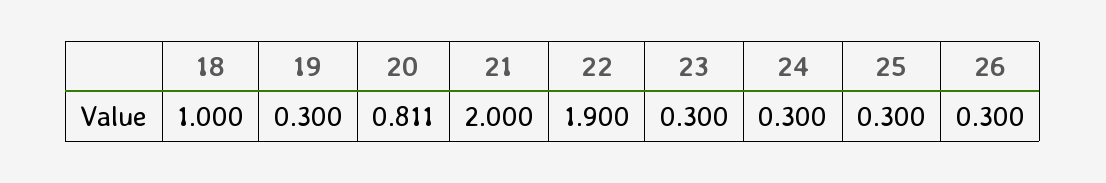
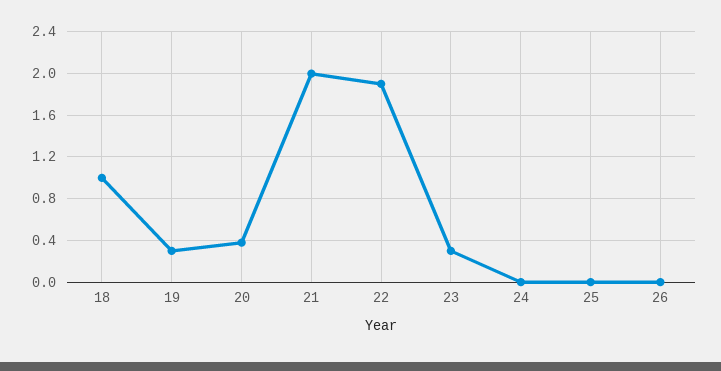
  {
    "18": 1,
    "19": 0.3,
-   "20": 0.811,
+   "20": 0.4,
    "21": 2,
    "22": 1.9,
    "23": 0.3,
-   "24": 0.3,
+   "24": 0,
-   "25": 0.3,
+   "25": 0,
-   "26": 0.3
+   "26": 0
  }

